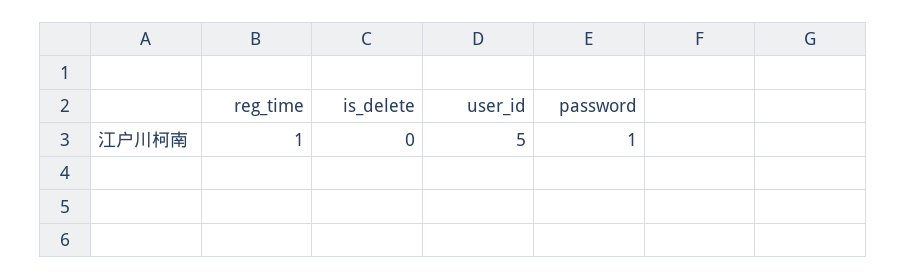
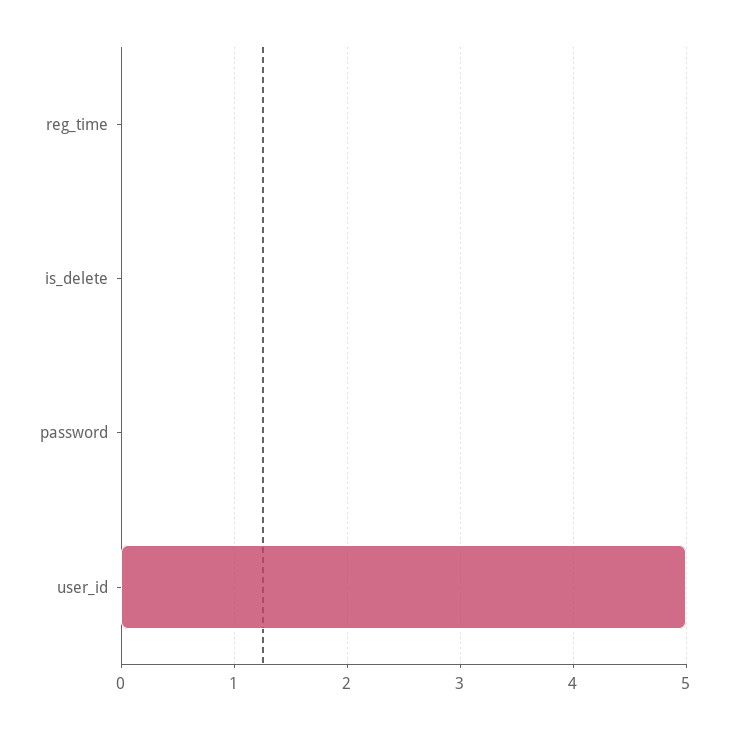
  {
-   "reg_time": 1,
+   "reg_time": 0,
    "is_delete": 0,
    "user_id": 5,
-   "password": 1
+   "password": 0
  }

